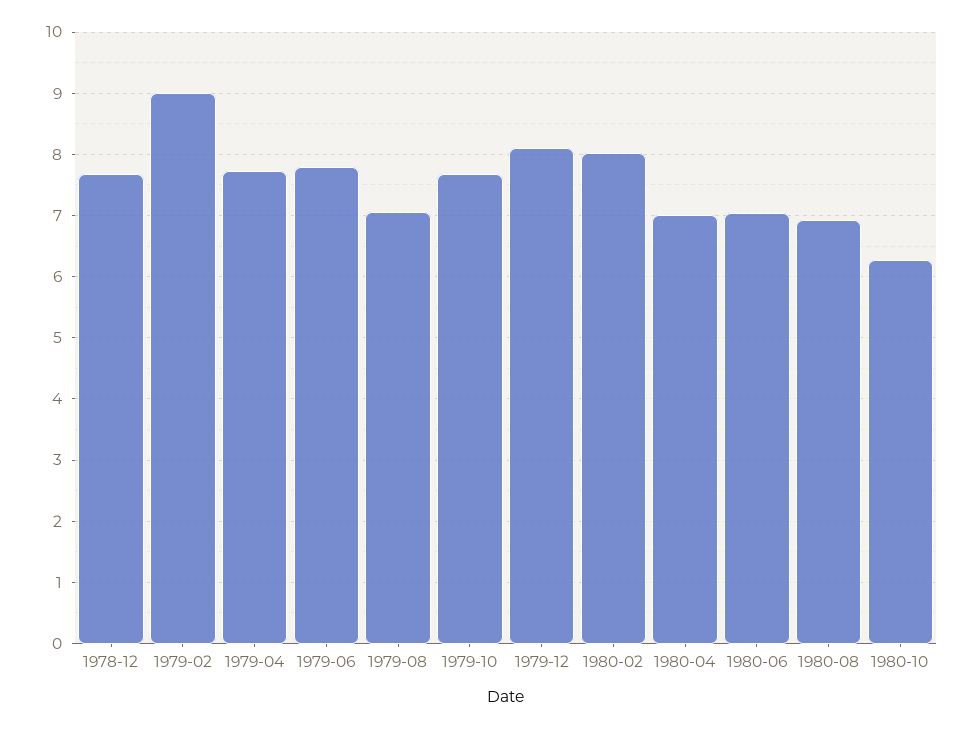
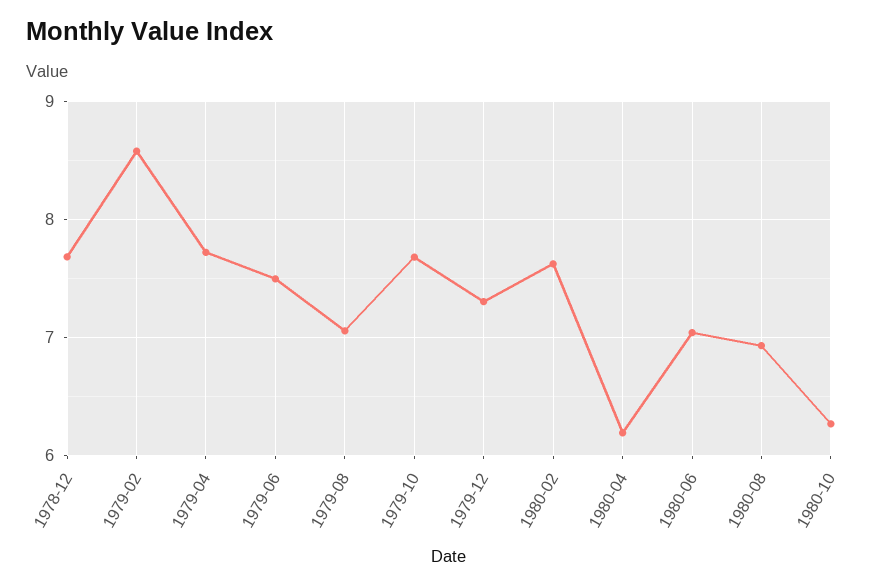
  {
    "1978-12": 7.7,
-   "1979-02": 9,
+   "1979-02": 8.6,
    "1979-04": 7.7,
-   "1979-06": 7.8,
+   "1979-06": 7.5,
    "1979-08": 7.1,
    "1979-10": 7.7,
-   "1979-12": 8.1,
+   "1979-12": 7.3,
-   "1980-02": 8,
+   "1980-02": 7.6,
-   "1980-04": 7,
+   "1980-04": 6.2,
    "1980-06": 7,
    "1980-08": 6.9,
    "1980-10": 6.3
  }

